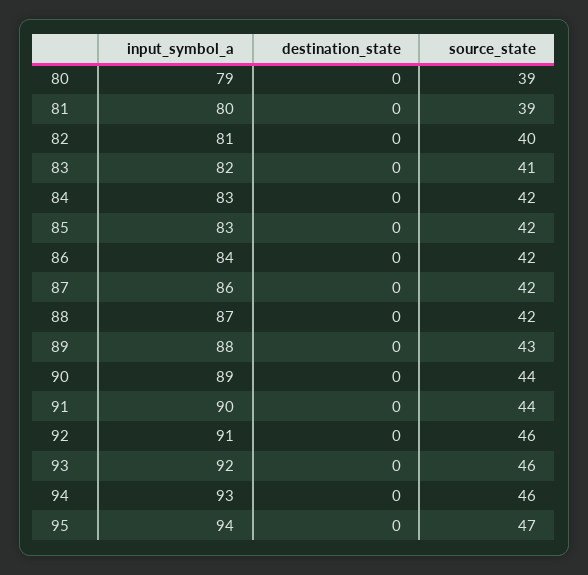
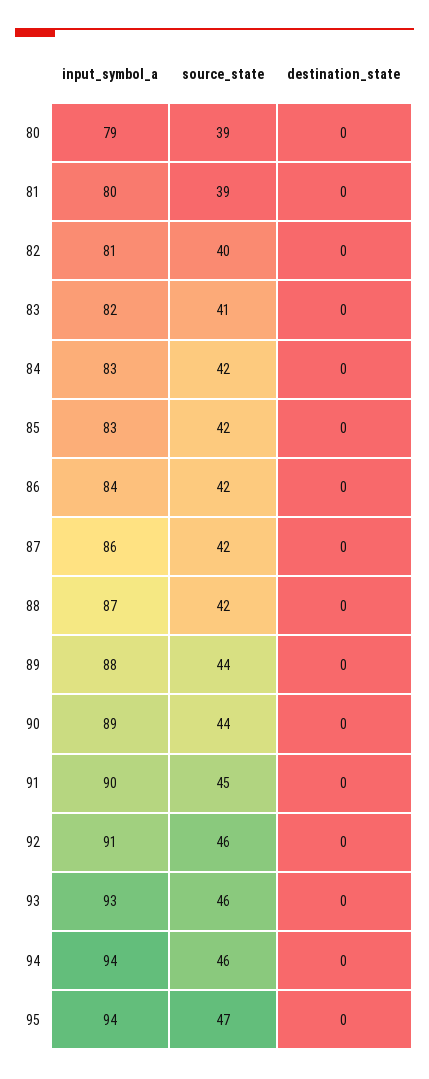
  {
    "input_symbol_a": {
      "80": 79,
      "81": 80,
      "82": 81,
      "83": 82,
      "84": 83,
      "85": 83,
      "86": 84,
      "87": 86,
      "88": 87,
      "89": 88,
      "90": 89,
      "91": 90,
      "92": 91,
-     "93": 92,
+     "93": 93,
-     "94": 93,
+     "94": 94,
      "95": 94
    },
    "destination_state": {
      "80": 0,
      "81": 0,
      "82": 0,
      "83": 0,
      "84": 0,
      "85": 0,
      "86": 0,
      "87": 0,
      "88": 0,
      "89": 0,
      "90": 0,
      "91": 0,
      "92": 0,
      "93": 0,
      "94": 0,
      "95": 0
    },
    "source_state": {
      "80": 39,
      "81": 39,
      "82": 40,
      "83": 41,
      "84": 42,
      "85": 42,
      "86": 42,
      "87": 42,
      "88": 42,
-     "89": 43,
+     "89": 44,
      "90": 44,
-     "91": 44,
+     "91": 45,
      "92": 46,
      "93": 46,
      "94": 46,
      "95": 47
    }
  }

